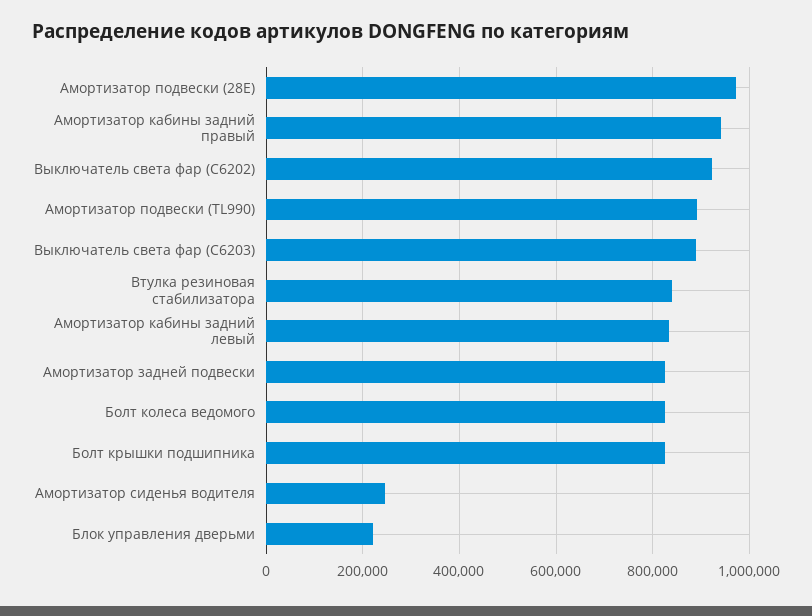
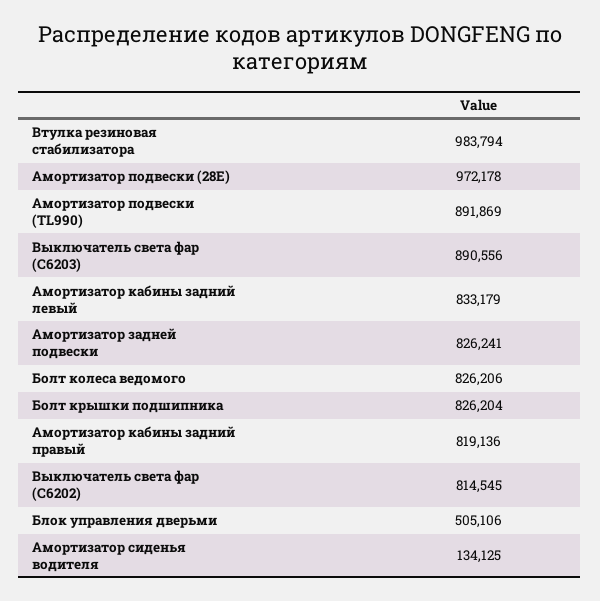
  {
    "Амортизатор подвески (28E)": 972178,
-   "Амортизатор кабины задний правый": 940000,
+   "Амортизатор кабины задний правый": 819136,
-   "Выключатель света фар (C6202)": 920000,
+   "Выключатель света фар (C6202)": 814545,
    "Амортизатор подвески (TL990)": 891869,
    "Выключатель света фар (C6203)": 890556,
-   "Втулка резиновая стабилизатора": 840000,
+   "Втулка резиновая стабилизатора": 983794,
    "Амортизатор кабины задний левый": 833179,
    "Амортизатор задней подвески": 826241,
    "Болт колеса ведомого": 826206,
    "Болт крышки подшипника": 826204,
-   "Амортизатор сиденья водителя": 240000,
+   "Амортизатор сиденья водителя": 134125,
-   "Блок управления дверьми": 220000
+   "Блок управления дверьми": 505106
  }

